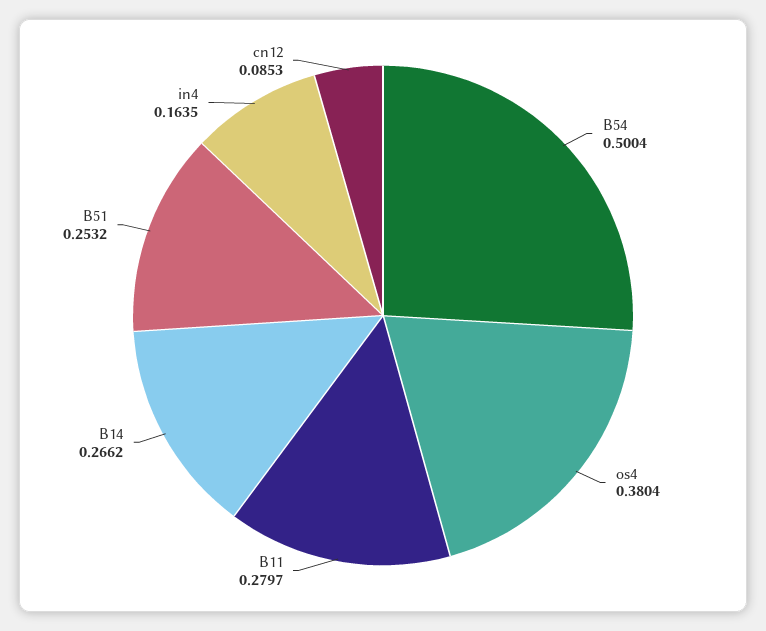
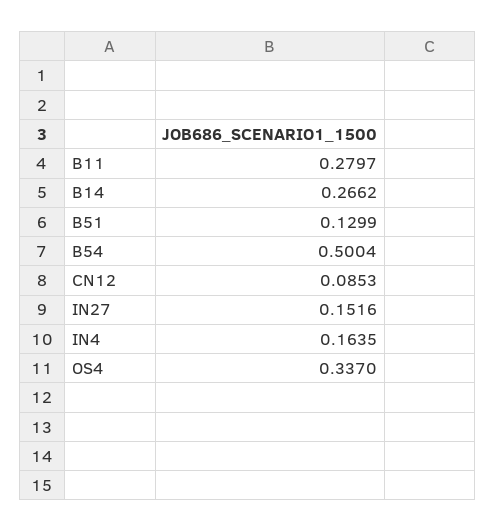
  {
    "B54": 0.5004,
-   "os4": 0.3804,
+   "os4": 0.337,
    "B11": 0.2797,
    "B14": 0.2662,
-   "B51": 0.2532,
+   "B51": 0.1299,
    "in4": 0.1635,
-   "cn12": 0.0853
+   "cn12": 0.0853,
+   "IN27": 0.1516
  }

